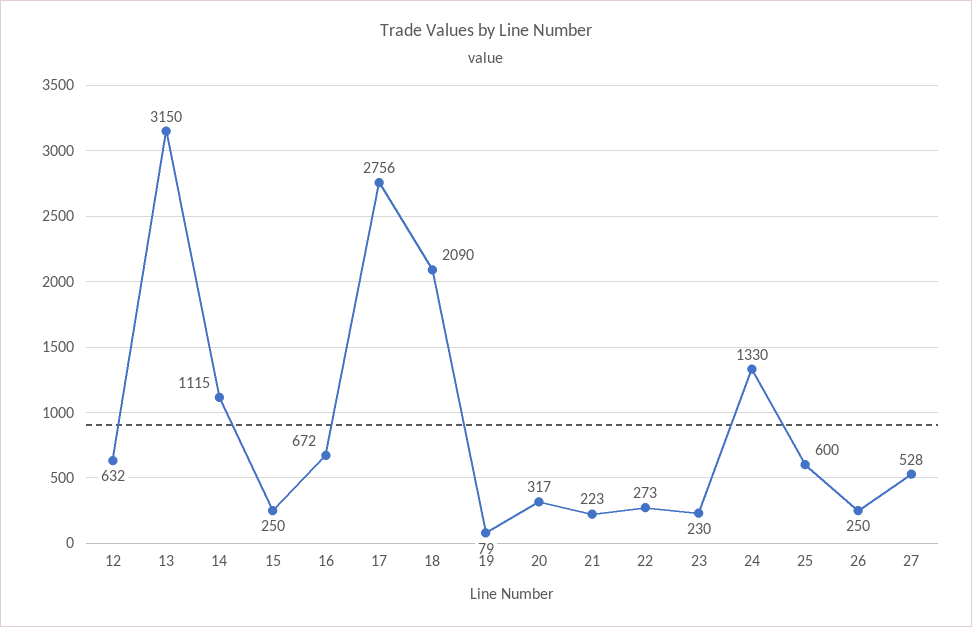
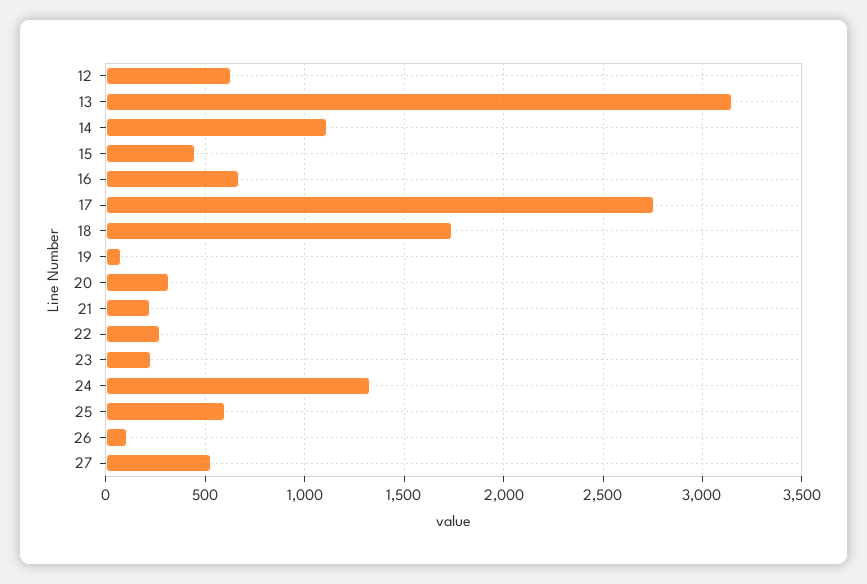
  {
    "12": 632,
    "13": 3150,
    "14": 1115,
-   "15": 250,
+   "15": 450,
    "16": 672,
    "17": 2756,
-   "18": 2090,
+   "18": 1750,
    "19": 79,
    "20": 317,
    "21": 223,
    "22": 273,
    "23": 230,
    "24": 1330,
    "25": 600,
-   "26": 250,
+   "26": 100,
    "27": 528
  }

